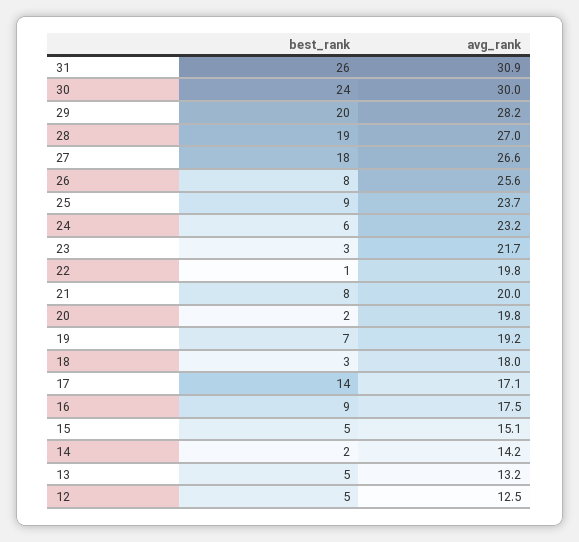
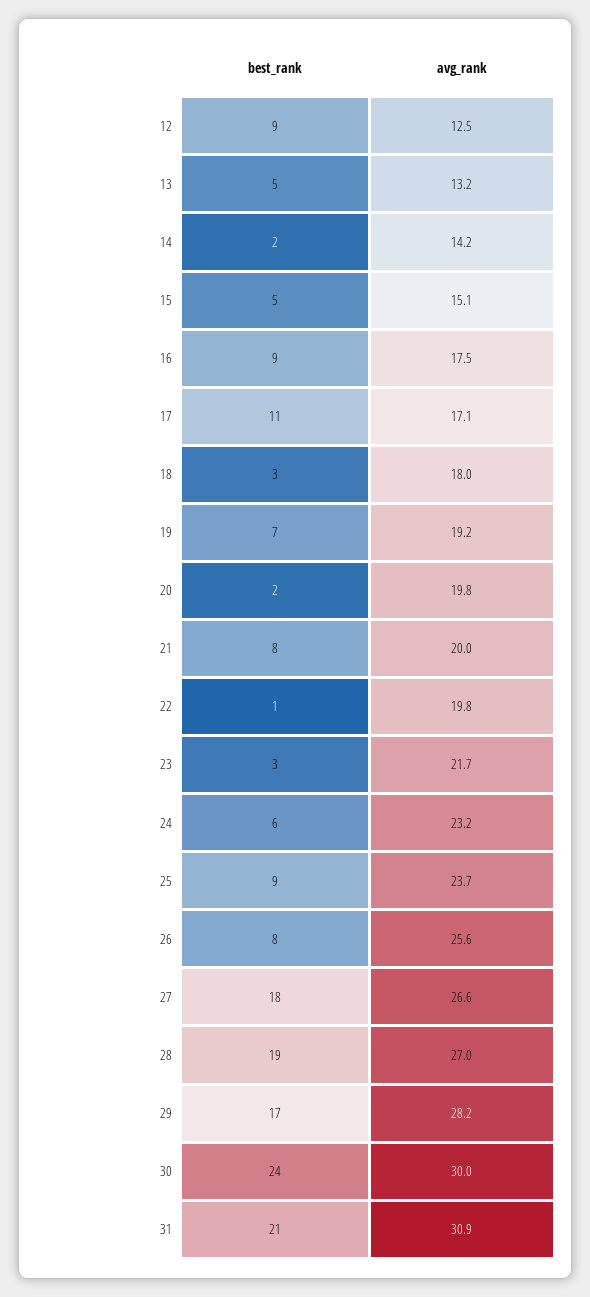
  {
    "best_rank": {
-     "31": 26,
+     "31": 21,
      "30": 24,
-     "29": 20,
+     "29": 17,
      "28": 19,
      "27": 18,
      "26": 8,
      "25": 9,
      "24": 6,
      "23": 3,
      "22": 1,
      "21": 8,
      "20": 2,
      "19": 7,
      "18": 3,
-     "17": 14,
+     "17": 11,
      "16": 9,
      "15": 5,
      "14": 2,
      "13": 5,
-     "12": 5
+     "12": 9
    },
    "avg_rank": {
      "31": 30.9,
      "30": 30,
      "29": 28.2,
      "28": 27,
      "27": 26.6,
      "26": 25.6,
      "25": 23.7,
      "24": 23.2,
      "23": 21.7,
      "22": 19.8,
      "21": 20,
      "20": 19.8,
      "19": 19.2,
      "18": 18,
      "17": 17.1,
      "16": 17.5,
      "15": 15.1,
      "14": 14.2,
      "13": 13.2,
      "12": 12.5
    }
  }

